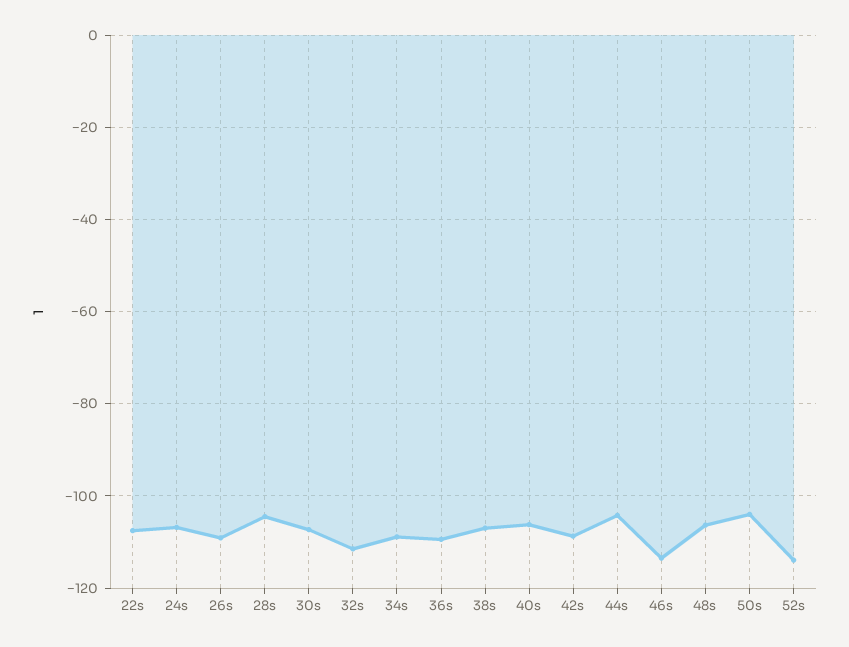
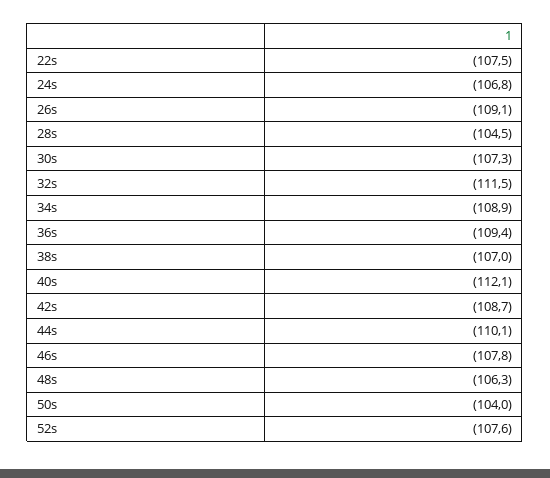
  {
    "22s": -107.5,
    "24s": -106.8,
    "26s": -109.1,
    "28s": -104.5,
    "30s": -107.3,
    "32s": -111.5,
    "34s": -108.9,
    "36s": -109.4,
    "38s": -107,
-   "40s": -106,
+   "40s": -112.1,
    "42s": -108.7,
-   "44s": -104,
+   "44s": -110.1,
-   "46s": -114,
+   "46s": -107.8,
    "48s": -106.3,
    "50s": -104,
-   "52s": -114
+   "52s": -107.6
  }

